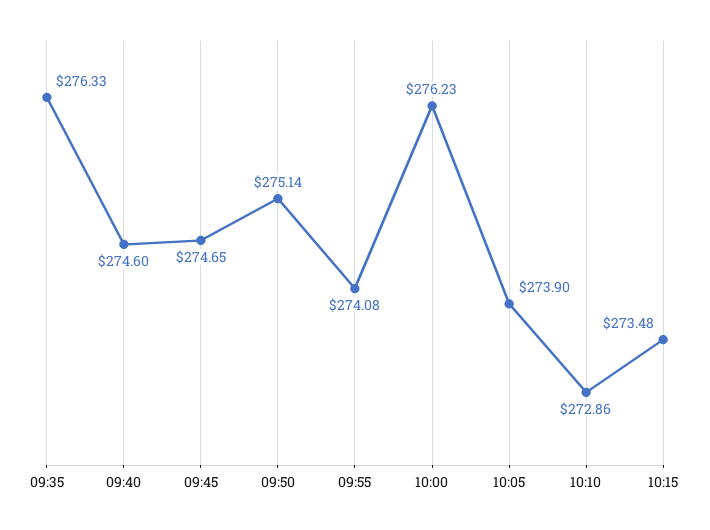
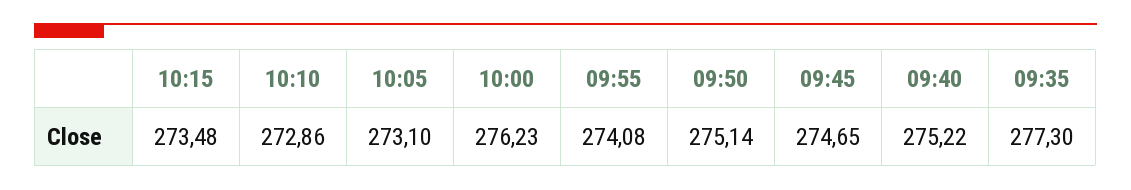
  {
-   "09:35": 276.33,
+   "09:35": 277.3,
-   "09:40": 274.6,
+   "09:40": 275.22,
    "09:45": 274.65,
    "09:50": 275.14,
    "09:55": 274.08,
    "10:00": 276.23,
-   "10:05": 273.9,
+   "10:05": 273.1,
    "10:10": 272.86,
    "10:15": 273.48
  }

